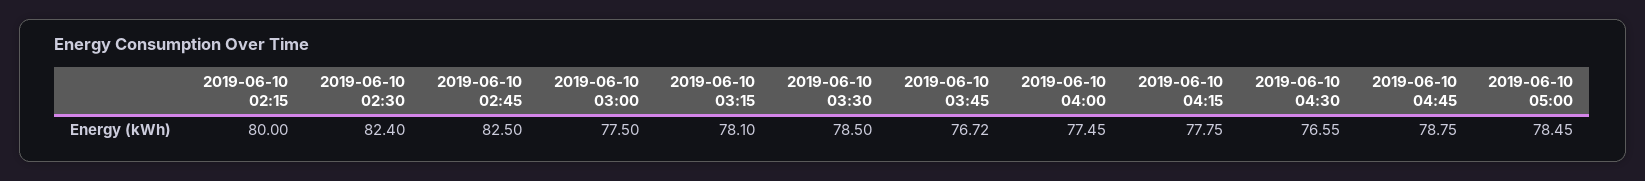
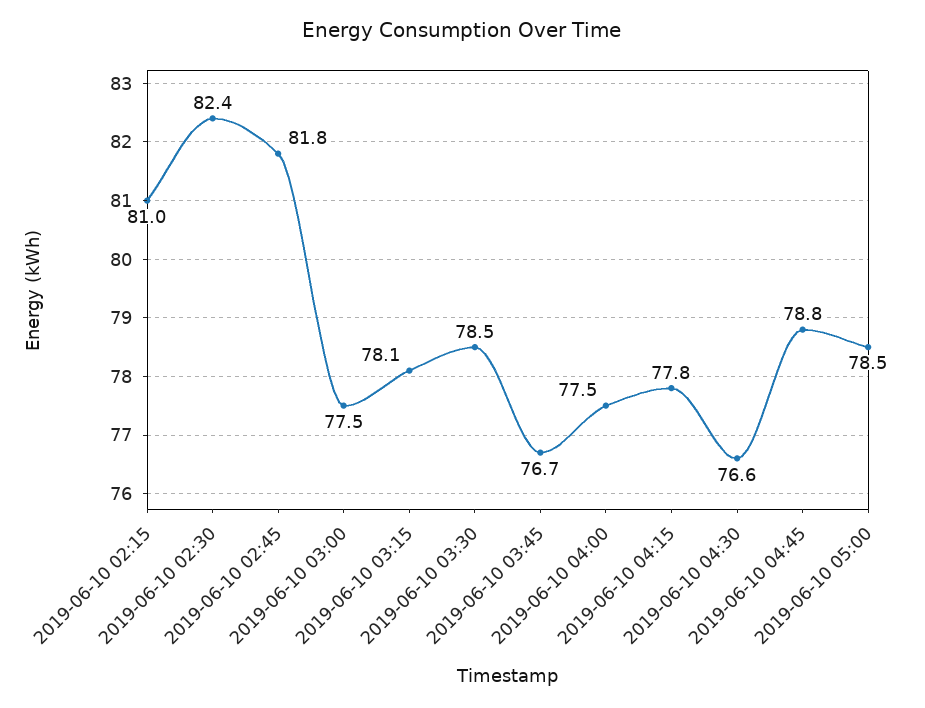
  {
-   "2019-06-10 02:15": 80,
+   "2019-06-10 02:15": 81,
    "2019-06-10 02:30": 82.4,
-   "2019-06-10 02:45": 82.5,
+   "2019-06-10 02:45": 81.8,
    "2019-06-10 03:00": 77.5,
    "2019-06-10 03:15": 78.1,
    "2019-06-10 03:30": 78.5,
    "2019-06-10 03:45": 76.72,
    "2019-06-10 04:00": 77.45,
    "2019-06-10 04:15": 77.75,
    "2019-06-10 04:30": 76.55,
    "2019-06-10 04:45": 78.75,
    "2019-06-10 05:00": 78.45
  }

